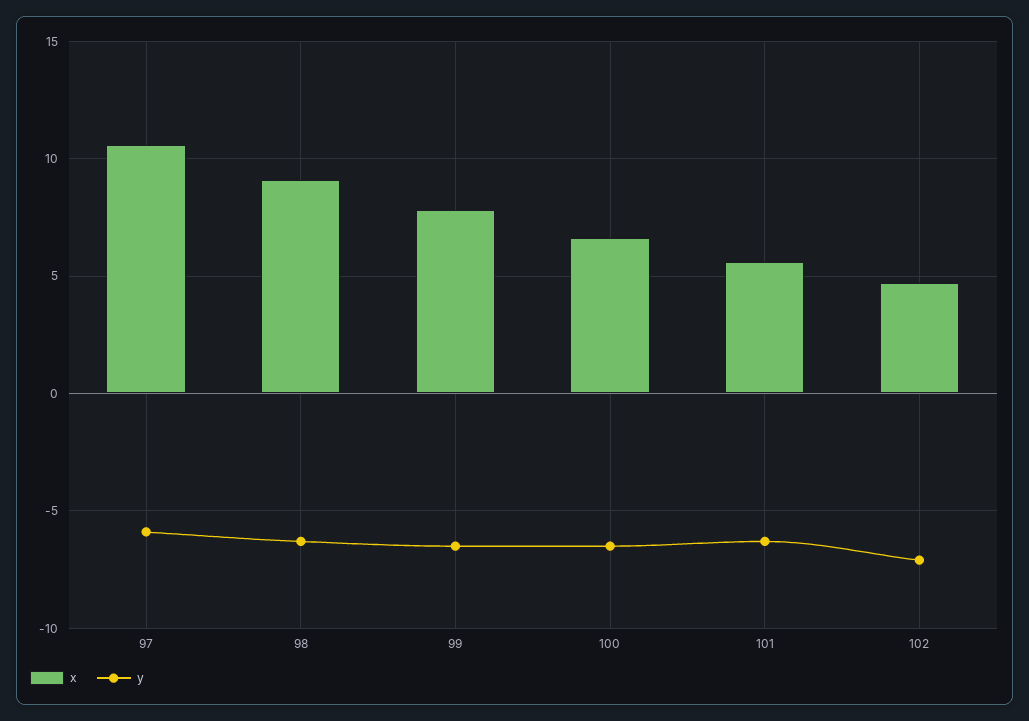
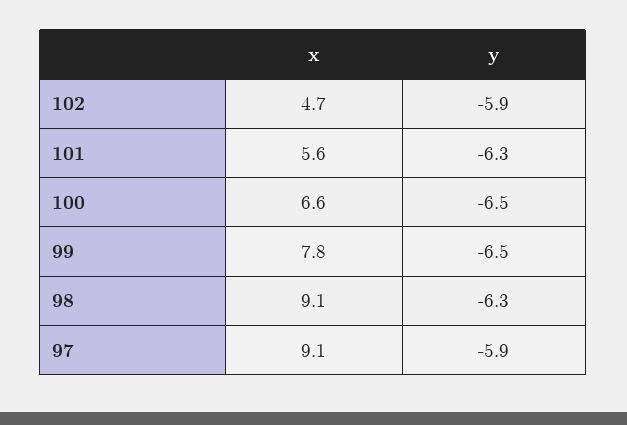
  {
    "x": {
-     "97": 10.5,
+     "97": 9.1,
      "98": 9.1,
      "99": 7.8,
      "100": 6.6,
      "101": 5.6,
      "102": 4.7
    },
    "y": {
      "97": -5.9,
      "98": -6.3,
      "99": -6.5,
      "100": -6.5,
      "101": -6.3,
-     "102": -7
+     "102": -5.9
    }
  }

